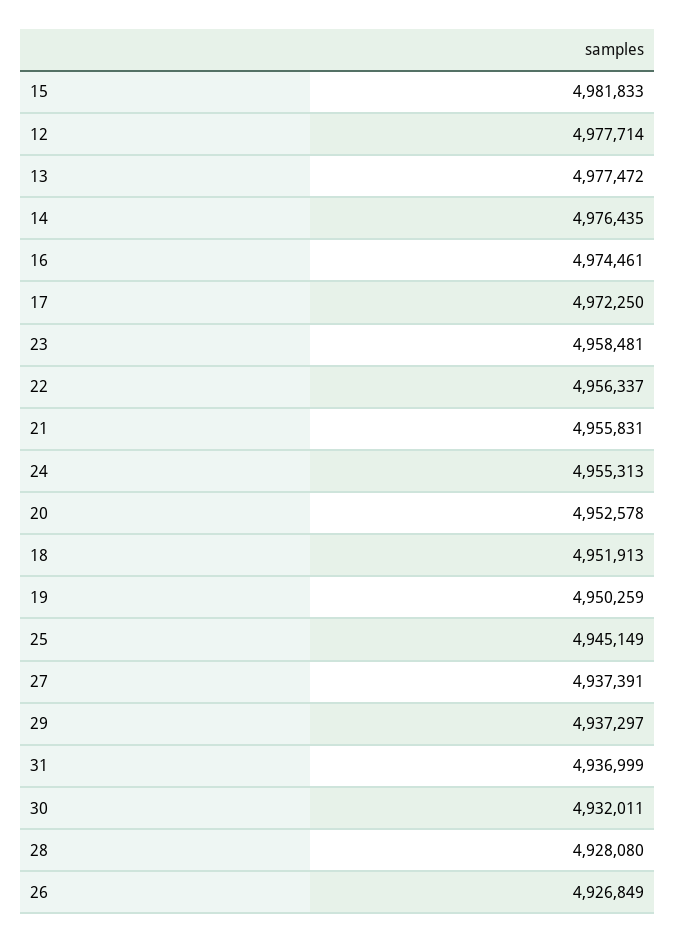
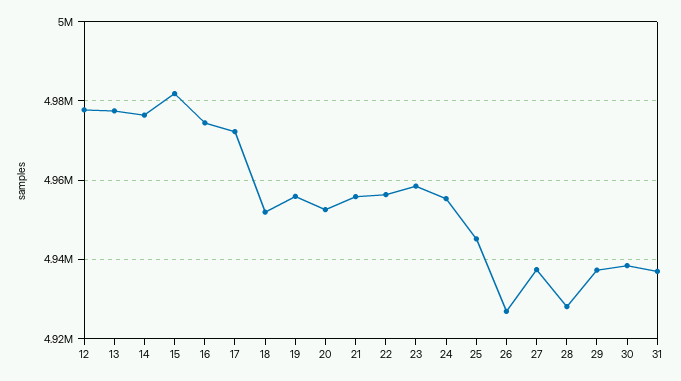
  {
    "15": 4981833,
    "12": 4977714,
    "13": 4977472,
    "14": 4976435,
    "16": 4974461,
    "17": 4972250,
    "23": 4958481,
    "22": 4956337,
    "21": 4955831,
    "24": 4955313,
    "20": 4952578,
    "18": 4951913,
-   "19": 4950259,
+   "19": 4956000,
    "25": 4945149,
    "27": 4937391,
    "29": 4937297,
    "31": 4936999,
-   "30": 4932011,
+   "30": 4938000,
    "28": 4928080,
    "26": 4926849
  }

